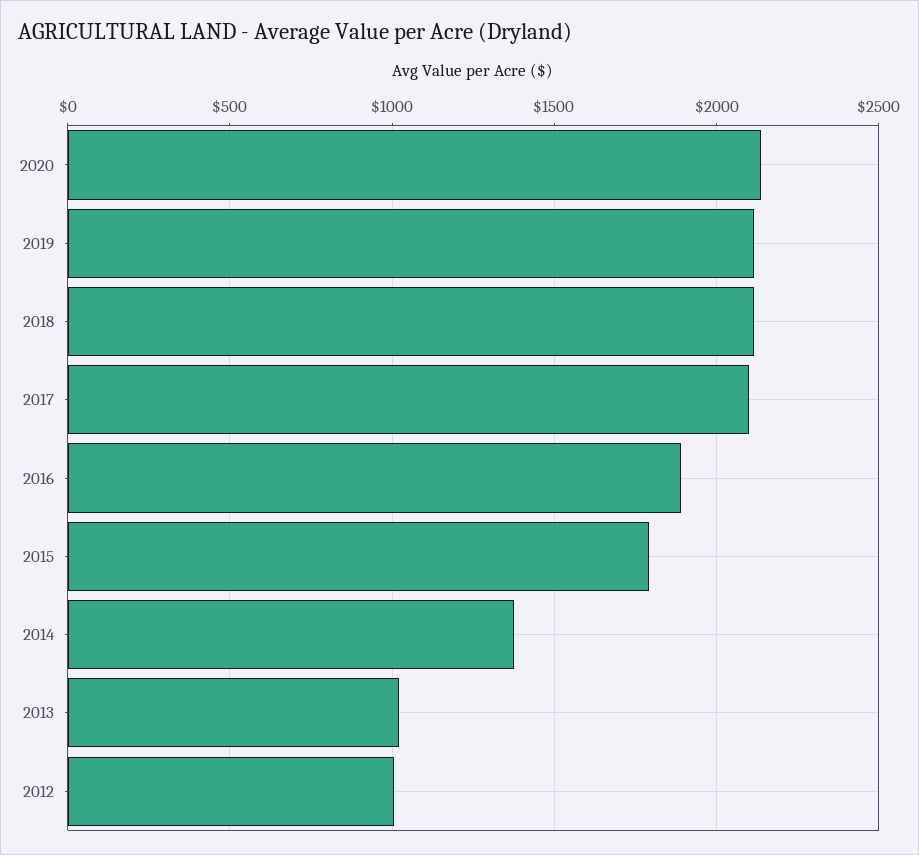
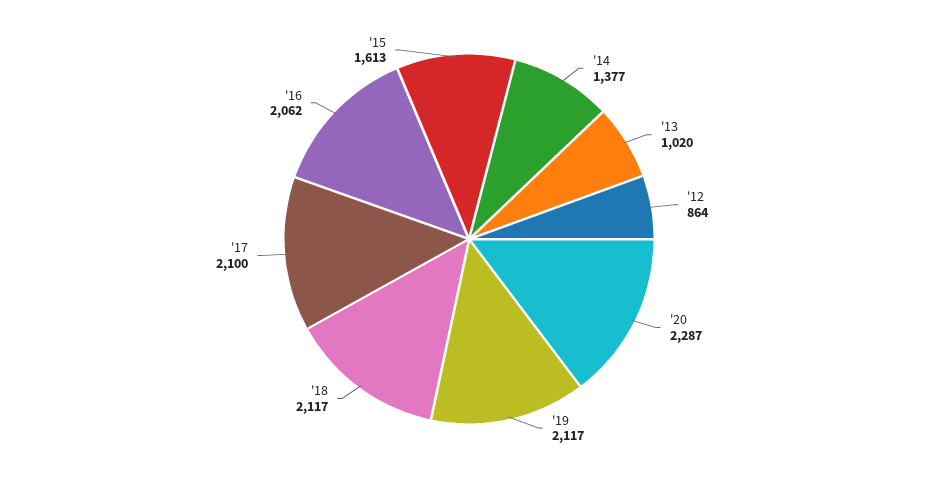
  {
-   "2020": 2150,
+   "2020": 2287,
    "2019": 2117,
    "2018": 2117,
    "2017": 2100,
-   "2016": 1900,
+   "2016": 2062,
-   "2015": 1800,
+   "2015": 1613,
    "2014": 1377,
    "2013": 1020,
-   "2012": 1000
+   "2012": 864
  }

